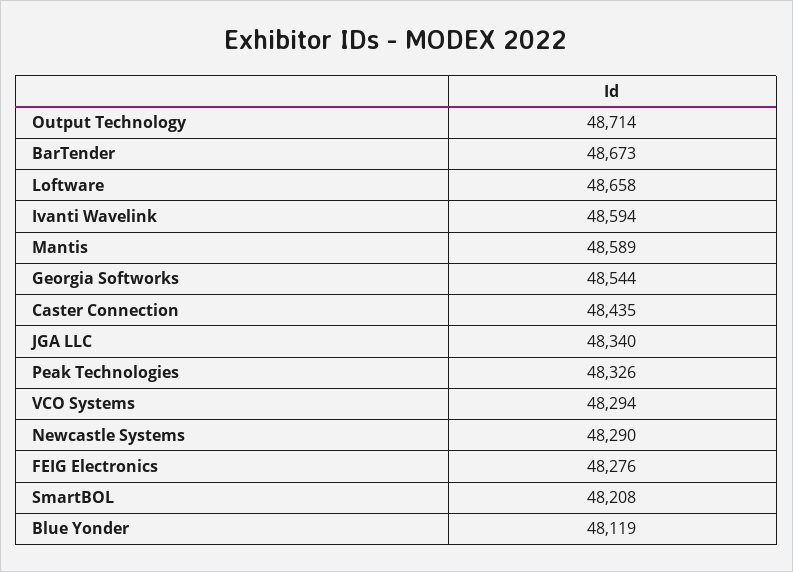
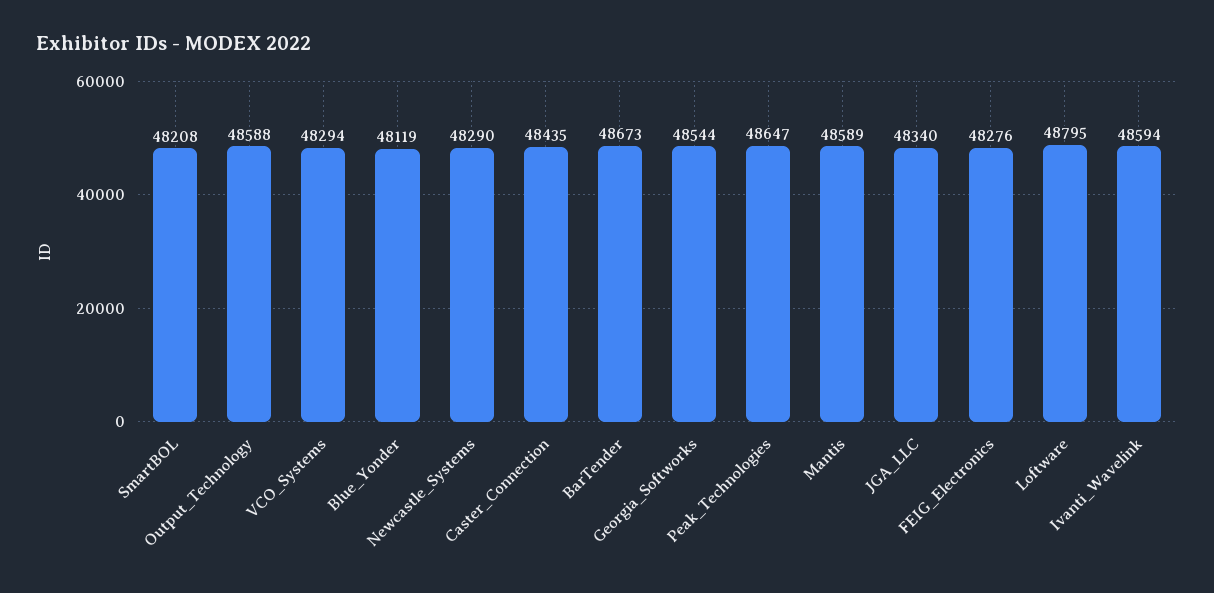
  {
-   "Output Technology": 48714,
+   "Output Technology": 48588,
    "BarTender": 48673,
-   "Loftware": 48658,
+   "Loftware": 48795,
    "Ivanti Wavelink": 48594,
    "Mantis": 48589,
    "Georgia Softworks": 48544,
    "Caster Connection": 48435,
    "JGA LLC": 48340,
-   "Peak Technologies": 48326,
+   "Peak Technologies": 48647,
    "VCO Systems": 48294,
    "Newcastle Systems": 48290,
    "FEIG Electronics": 48276,
    "SmartBOL": 48208,
    "Blue Yonder": 48119
  }

